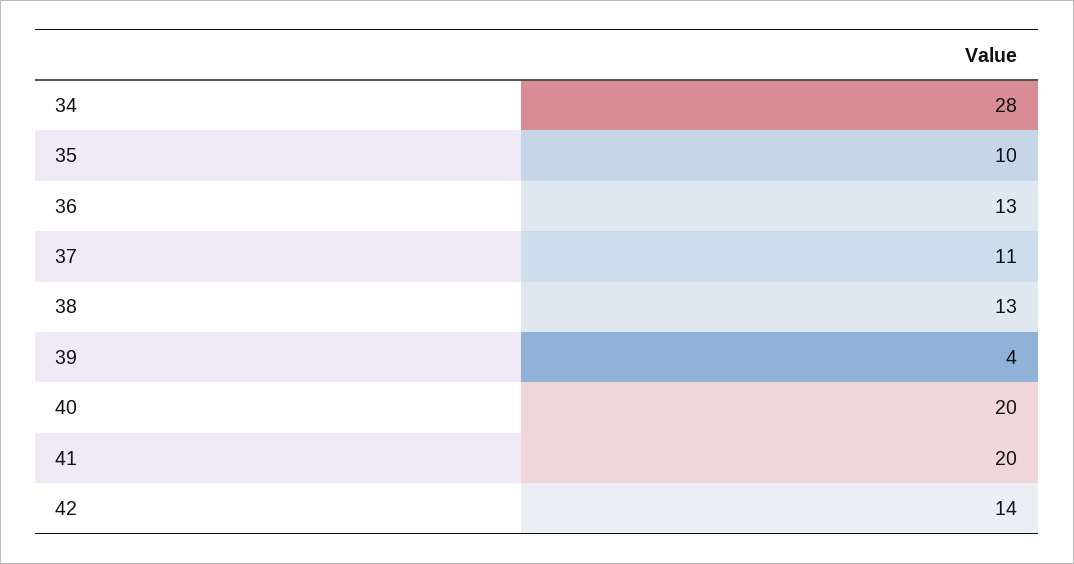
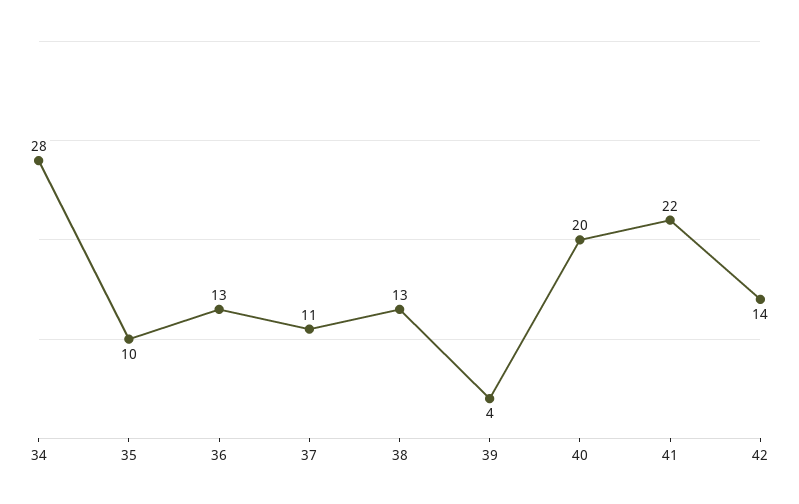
  {
    "34": 28,
    "35": 10,
    "36": 13,
    "37": 11,
    "38": 13,
    "39": 4,
    "40": 20,
-   "41": 20,
+   "41": 22,
    "42": 14
  }

